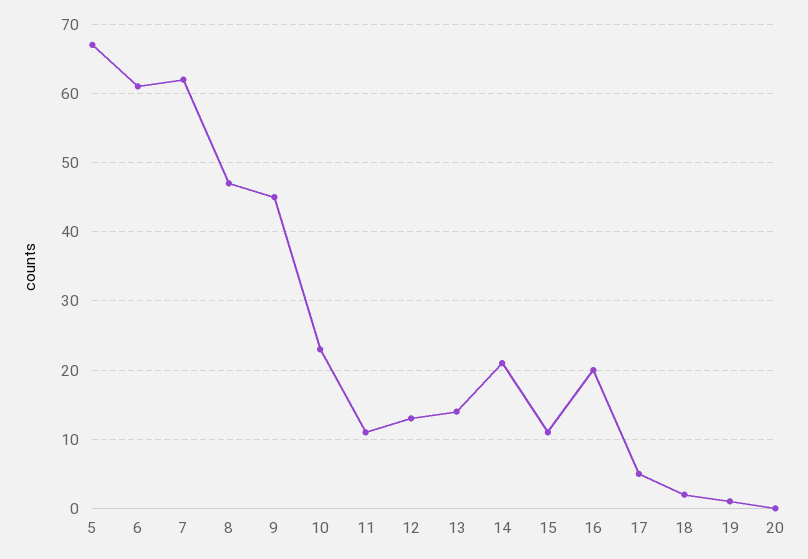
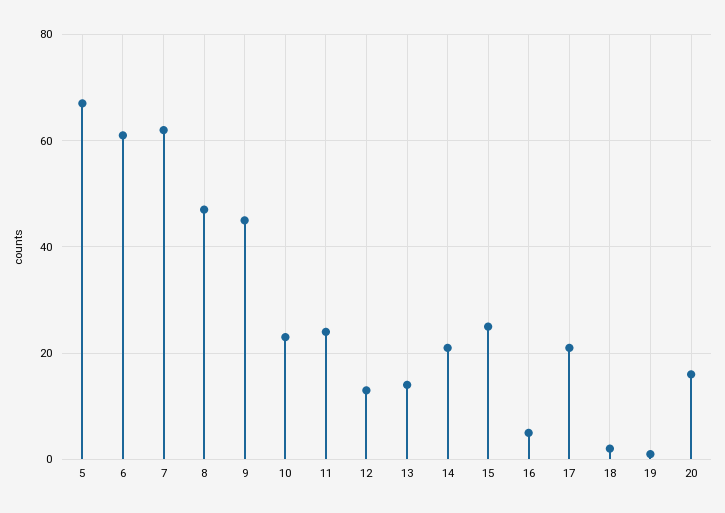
  {
    "5": 67,
    "6": 61,
    "7": 62,
    "8": 47,
    "9": 45,
    "10": 23,
-   "11": 11,
+   "11": 25,
    "12": 13,
    "13": 14,
    "14": 21,
-   "15": 11,
+   "15": 25,
-   "16": 20,
+   "16": 5,
-   "17": 5,
+   "17": 20,
    "18": 2,
    "19": 1,
-   "20": 0
+   "20": 15
  }

